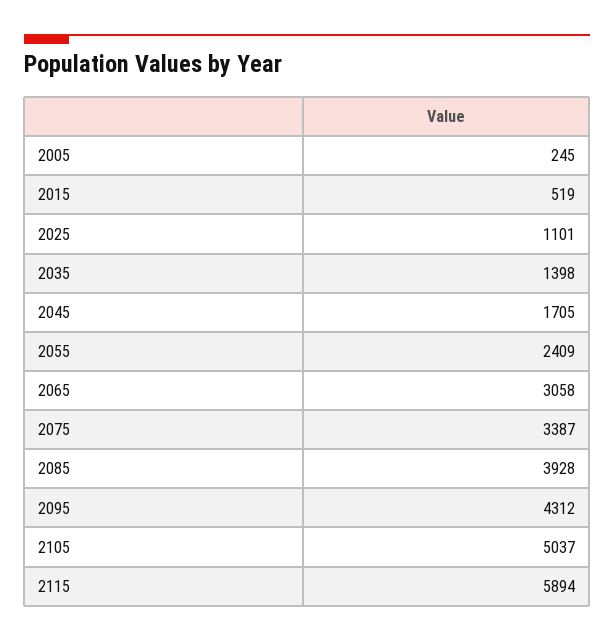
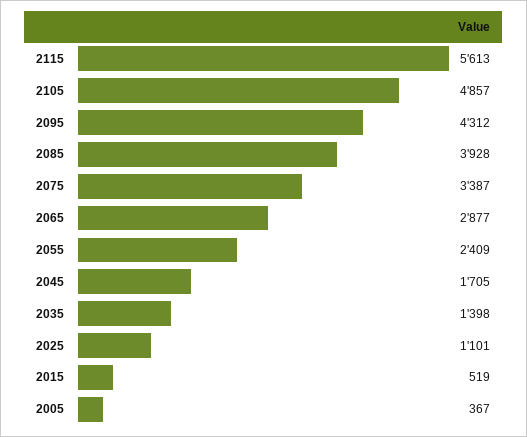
  {
-   "2005": 245,
+   "2005": 367,
    "2015": 519,
    "2025": 1101,
    "2035": 1398,
    "2045": 1705,
    "2055": 2409,
-   "2065": 3058,
+   "2065": 2877,
    "2075": 3387,
    "2085": 3928,
    "2095": 4312,
-   "2105": 5037,
+   "2105": 4857,
-   "2115": 5894
+   "2115": 5613
  }

